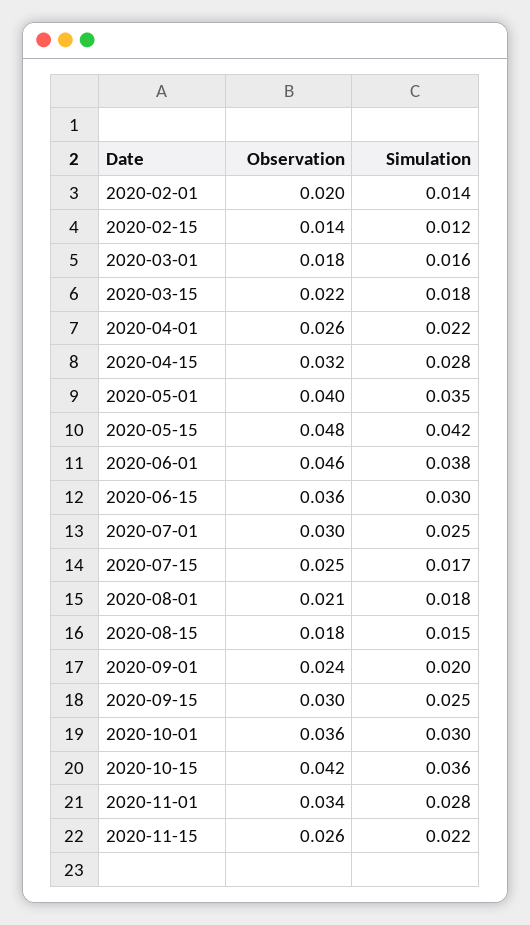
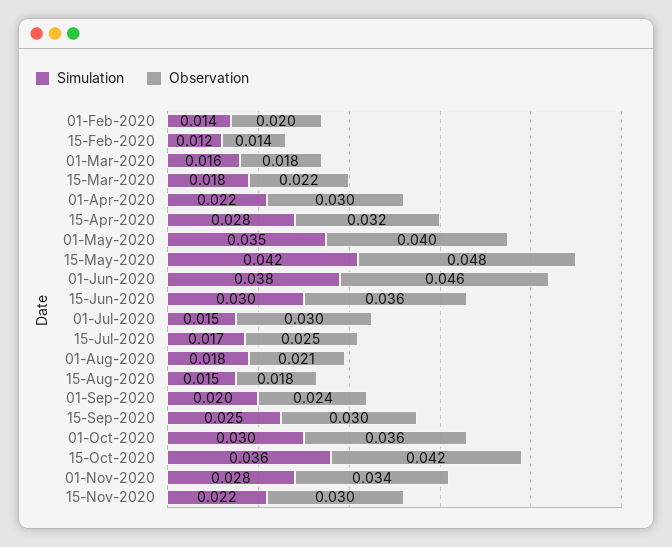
  {
    "Observation": {
      "2020-02-01": 0.02,
      "2020-02-15": 0.014,
      "2020-03-01": 0.018,
      "2020-03-15": 0.022,
-     "2020-04-01": 0.026,
+     "2020-04-01": 0.03,
      "2020-04-15": 0.032,
      "2020-05-01": 0.04,
      "2020-05-15": 0.048,
      "2020-06-01": 0.046,
      "2020-06-15": 0.036,
      "2020-07-01": 0.03,
      "2020-07-15": 0.025,
      "2020-08-01": 0.021,
      "2020-08-15": 0.018,
      "2020-09-01": 0.024,
      "2020-09-15": 0.03,
      "2020-10-01": 0.036,
      "2020-10-15": 0.042,
      "2020-11-01": 0.034,
-     "2020-11-15": 0.026
+     "2020-11-15": 0.03
    },
    "Simulation": {
      "2020-02-01": 0.014,
      "2020-02-15": 0.012,
      "2020-03-01": 0.016,
      "2020-03-15": 0.018,
      "2020-04-01": 0.022,
      "2020-04-15": 0.028,
      "2020-05-01": 0.035,
      "2020-05-15": 0.042,
      "2020-06-01": 0.038,
      "2020-06-15": 0.03,
-     "2020-07-01": 0.025,
+     "2020-07-01": 0.015,
      "2020-07-15": 0.017,
      "2020-08-01": 0.018,
      "2020-08-15": 0.015,
      "2020-09-01": 0.02,
      "2020-09-15": 0.025,
      "2020-10-01": 0.03,
      "2020-10-15": 0.036,
      "2020-11-01": 0.028,
      "2020-11-15": 0.022
    }
  }

